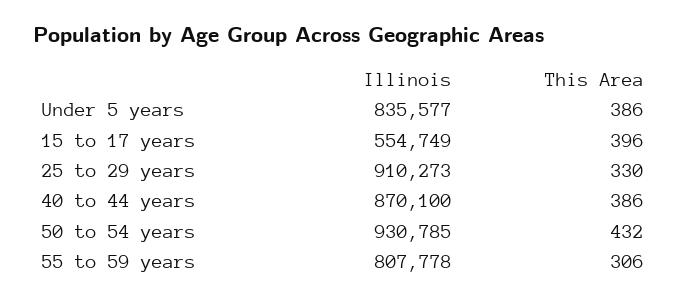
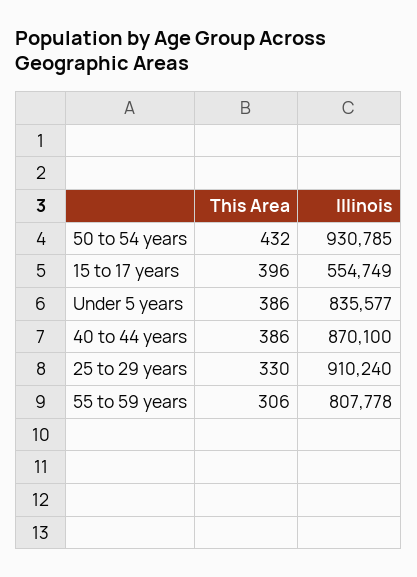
  {
    "Illinois": {
      "Under 5 years": 835577,
      "15 to 17 years": 554749,
-     "25 to 29 years": 910273,
+     "25 to 29 years": 910240,
      "40 to 44 years": 870100,
      "50 to 54 years": 930785,
      "55 to 59 years": 807778
    },
    "This Area": {
      "Under 5 years": 386,
      "15 to 17 years": 396,
      "25 to 29 years": 330,
      "40 to 44 years": 386,
      "50 to 54 years": 432,
      "55 to 59 years": 306
    }
  }

